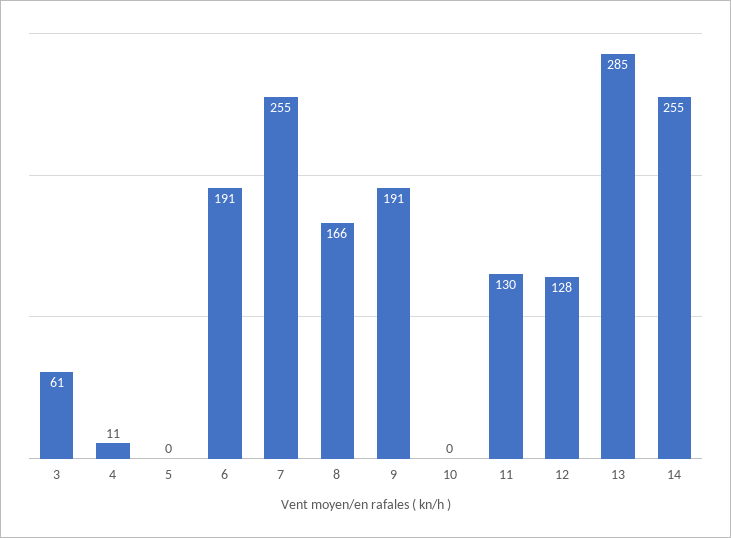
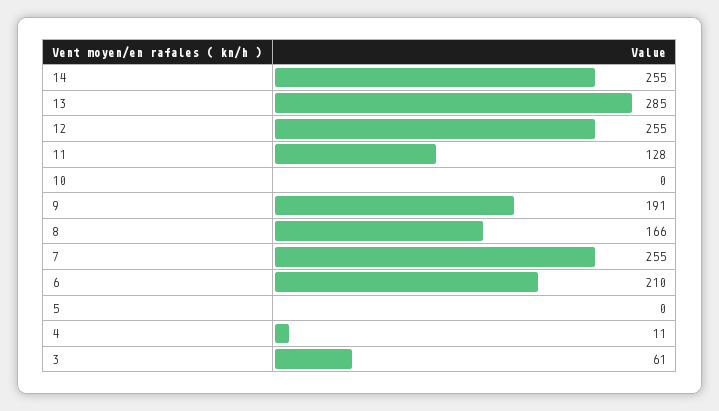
  {
    "3": 61,
    "4": 11,
    "5": 0,
-   "6": 191,
+   "6": 210,
    "7": 255,
    "8": 166,
    "9": 191,
    "10": 0,
-   "11": 130,
+   "11": 128,
-   "12": 128,
+   "12": 255,
    "13": 285,
    "14": 255
  }

